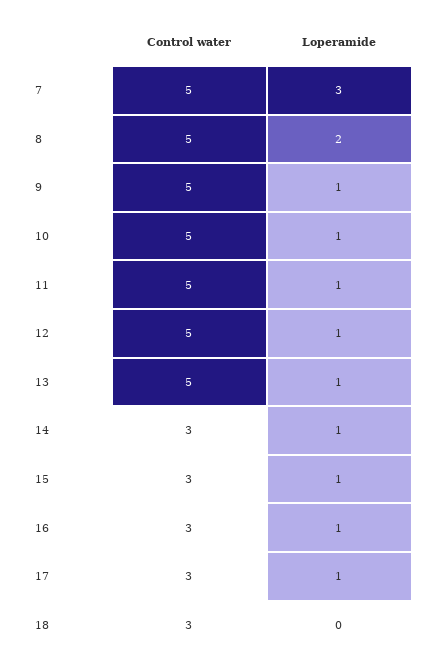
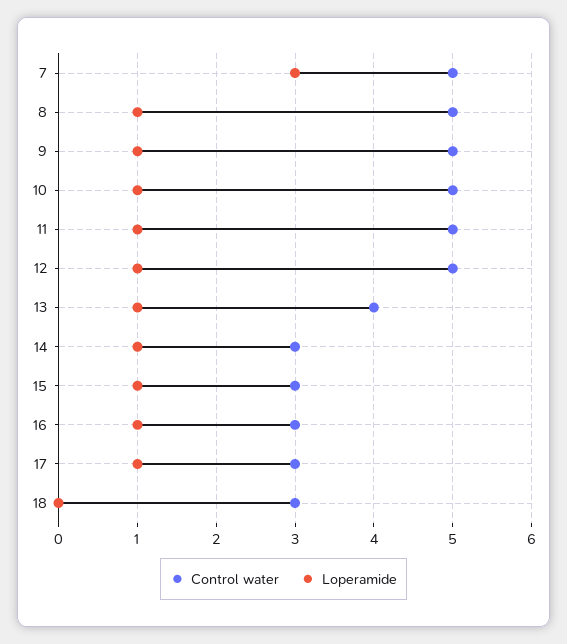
  {
    "Control water": {
      "7": 5,
      "8": 5,
      "9": 5,
      "10": 5,
      "11": 5,
      "12": 5,
-     "13": 5,
+     "13": 4,
      "14": 3,
      "15": 3,
      "16": 3,
      "17": 3,
      "18": 3
    },
    "Loperamide": {
      "7": 3,
-     "8": 2,
+     "8": 1,
      "9": 1,
      "10": 1,
      "11": 1,
      "12": 1,
      "13": 1,
      "14": 1,
      "15": 1,
      "16": 1,
      "17": 1,
      "18": 0
    }
  }

